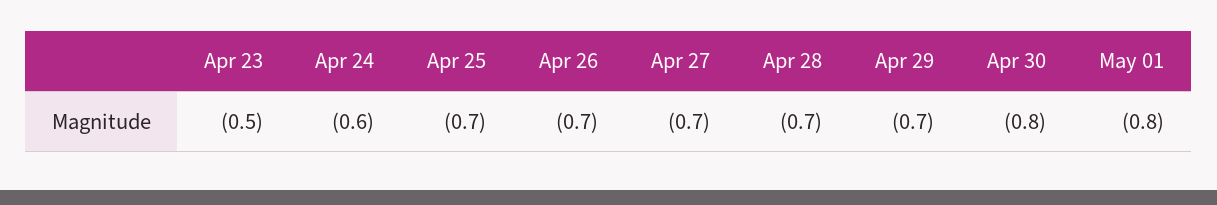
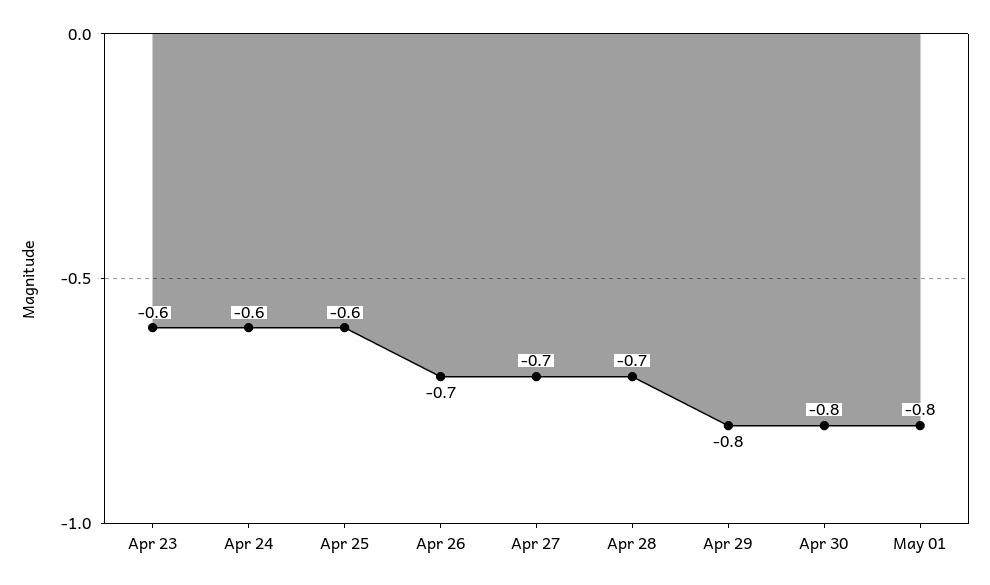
  {
-   "Apr 23": -0.5,
+   "Apr 23": -0.6,
    "Apr 24": -0.6,
-   "Apr 25": -0.7,
+   "Apr 25": -0.6,
    "Apr 26": -0.7,
    "Apr 27": -0.7,
    "Apr 28": -0.7,
-   "Apr 29": -0.7,
+   "Apr 29": -0.8,
    "Apr 30": -0.8,
    "May 01": -0.8
  }

